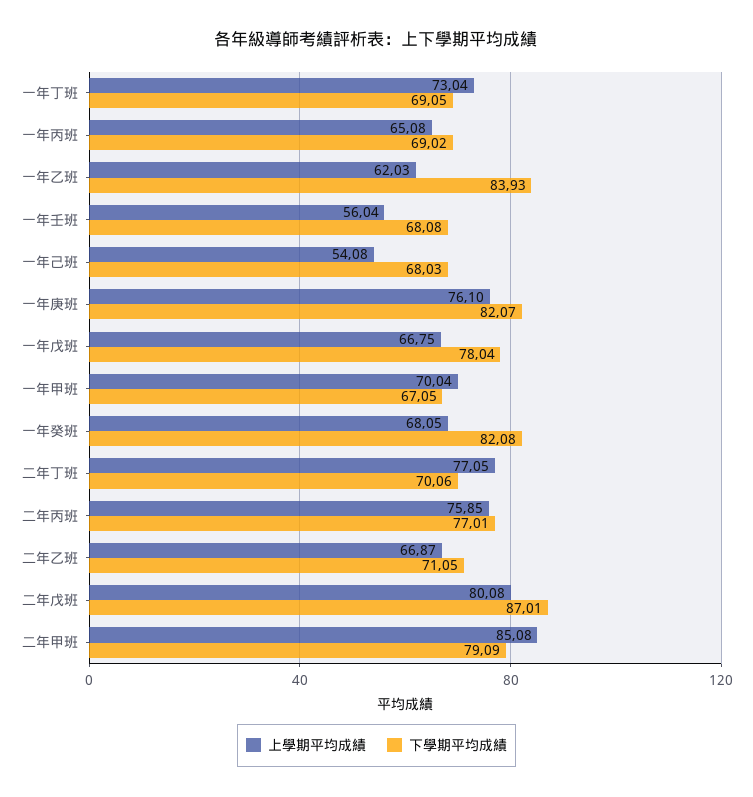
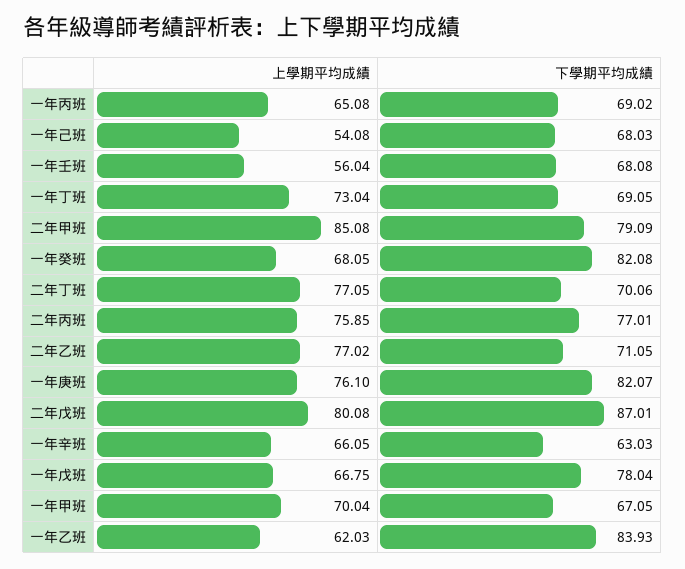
  {
    "上學期平均成績": {
      "一年丁班": 73.04,
      "一年丙班": 65.08,
      "一年乙班": 62.03,
      "一年壬班": 56.04,
      "一年己班": 54.08,
      "一年庚班": 76.1,
      "一年戊班": 66.75,
      "一年甲班": 70.04,
      "一年癸班": 68.05,
      "二年丁班": 77.05,
      "二年丙班": 75.85,
-     "二年乙班": 66.87,
+     "二年乙班": 77.02,
      "二年戊班": 80.08,
-     "二年甲班": 85.08
+     "二年甲班": 85.08,
+     "一年辛班": 66.05
    },
    "下學期平均成績": {
      "一年丁班": 69.05,
      "一年丙班": 69.02,
      "一年乙班": 83.93,
      "一年壬班": 68.08,
      "一年己班": 68.03,
      "一年庚班": 82.07,
      "一年戊班": 78.04,
      "一年甲班": 67.05,
      "一年癸班": 82.08,
      "二年丁班": 70.06,
      "二年丙班": 77.01,
      "二年乙班": 71.05,
      "二年戊班": 87.01,
-     "二年甲班": 79.09
+     "二年甲班": 79.09,
+     "一年辛班": 63.03
    }
  }

